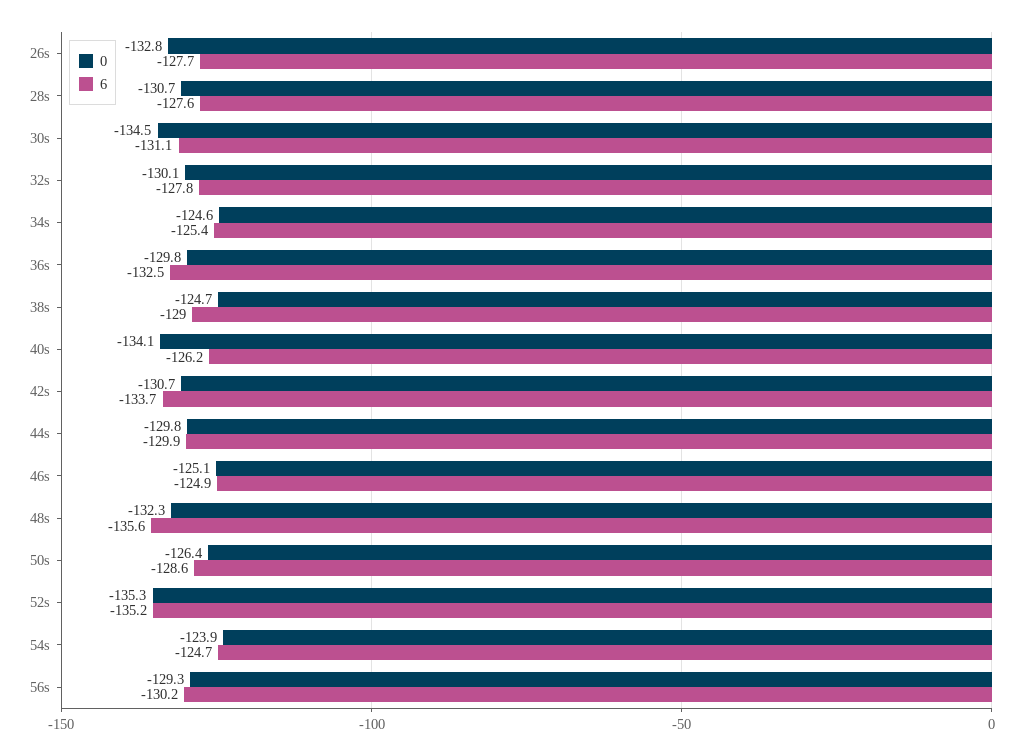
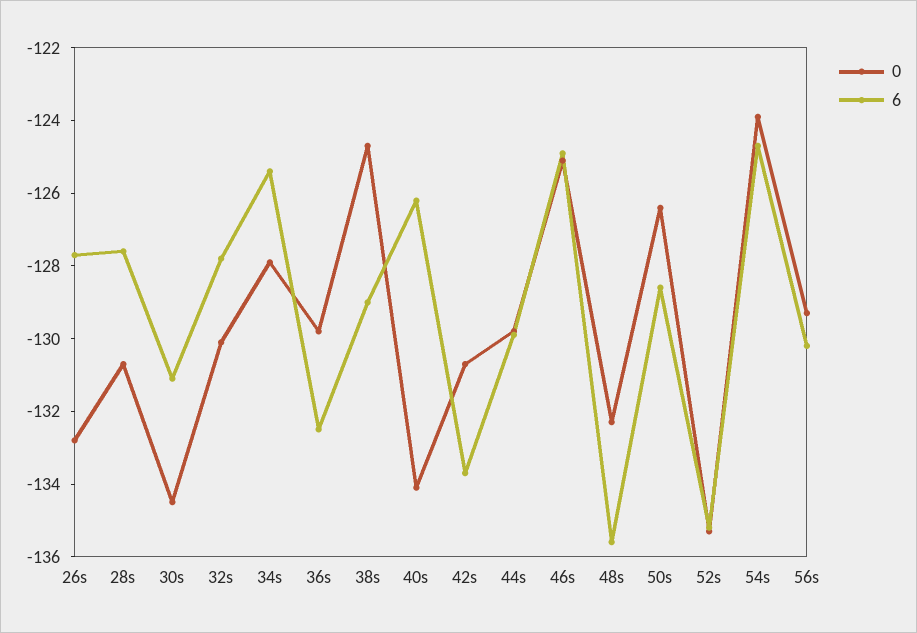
  {
    "0": {
      "26s": -132.8,
      "28s": -130.7,
      "30s": -134.5,
      "32s": -130.1,
-     "34s": -124.6,
+     "34s": -128,
      "36s": -129.8,
      "38s": -124.7,
      "40s": -134.1,
      "42s": -130.7,
      "44s": -129.8,
      "46s": -125.1,
      "48s": -132.3,
      "50s": -126.4,
      "52s": -135.3,
      "54s": -123.9,
      "56s": -129.3
    },
    "6": {
      "26s": -127.7,
      "28s": -127.6,
      "30s": -131.1,
      "32s": -127.8,
      "34s": -125.4,
      "36s": -132.5,
      "38s": -129,
      "40s": -126.2,
      "42s": -133.7,
      "44s": -129.9,
      "46s": -124.9,
      "48s": -135.6,
      "50s": -128.6,
      "52s": -135.2,
      "54s": -124.7,
      "56s": -130.2
    }
  }

